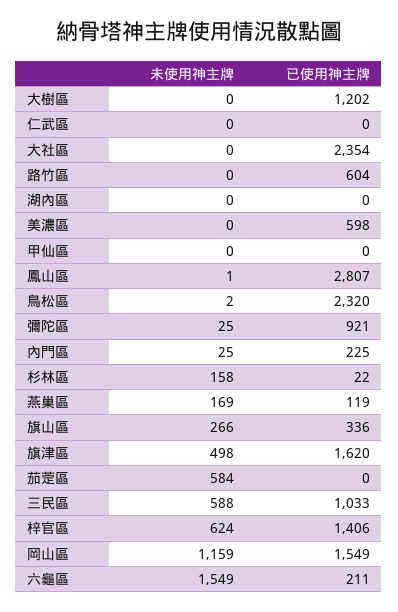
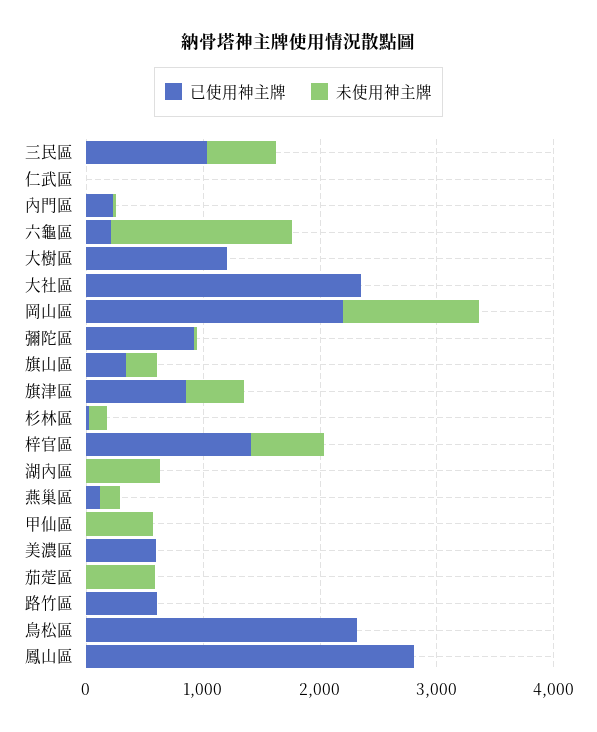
  {
    "未使用神主牌": {
      "大樹區": 0,
      "仁武區": 0,
      "大社區": 0,
      "路竹區": 0,
-     "湖內區": 0,
+     "湖內區": 600,
      "美濃區": 0,
-     "甲仙區": 0,
+     "甲仙區": 600,
      "鳳山區": 1,
      "鳥松區": 2,
      "彌陀區": 25,
      "內門區": 25,
      "杉林區": 158,
      "燕巢區": 169,
      "旗山區": 266,
      "旗津區": 498,
      "茄萣區": 584,
      "三民區": 588,
      "梓官區": 624,
      "岡山區": 1159,
      "六龜區": 1549
    },
    "已使用神主牌": {
      "大樹區": 1202,
      "仁武區": 0,
      "大社區": 2354,
      "路竹區": 604,
      "湖內區": 0,
      "美濃區": 598,
      "甲仙區": 0,
      "鳳山區": 2807,
      "鳥松區": 2320,
      "彌陀區": 921,
      "內門區": 225,
      "杉林區": 22,
      "燕巢區": 119,
      "旗山區": 336,
-     "旗津區": 1620,
+     "旗津區": 800,
      "茄萣區": 0,
      "三民區": 1033,
      "梓官區": 1406,
-     "岡山區": 1549,
+     "岡山區": 2200,
      "六龜區": 211
    }
  }

